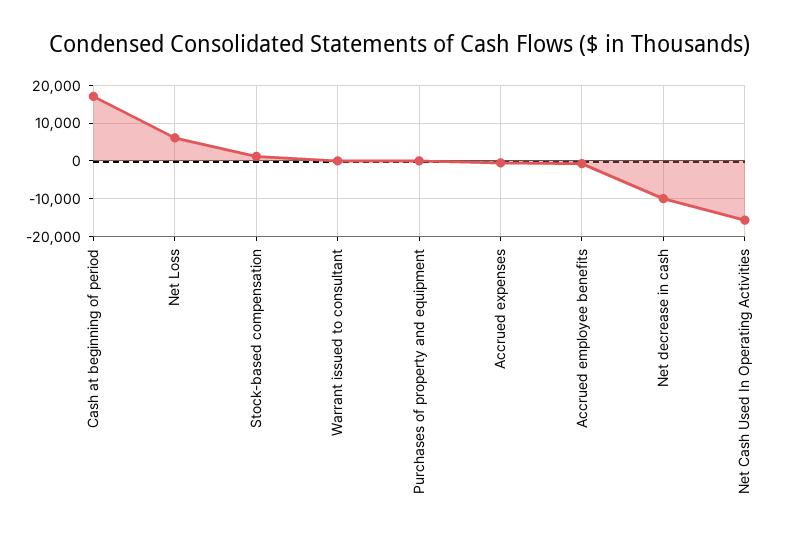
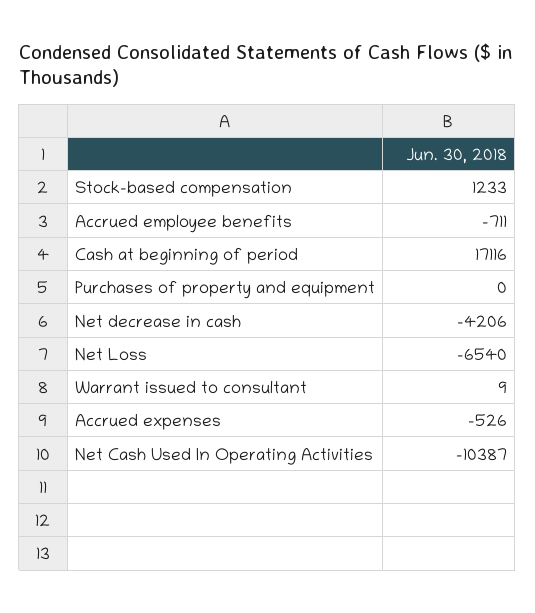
  {
    "Cash at beginning of period": 17116,
-   "Net Loss": 6000,
+   "Net Loss": -6540,
    "Stock-based compensation": 1233,
    "Warrant issued to consultant": 9,
    "Purchases of property and equipment": 0,
    "Accrued expenses": -526,
    "Accrued employee benefits": -711,
-   "Net decrease in cash": -10000,
+   "Net decrease in cash": -4206,
-   "Net Cash Used In Operating Activities": -16000
+   "Net Cash Used In Operating Activities": -10387
  }

